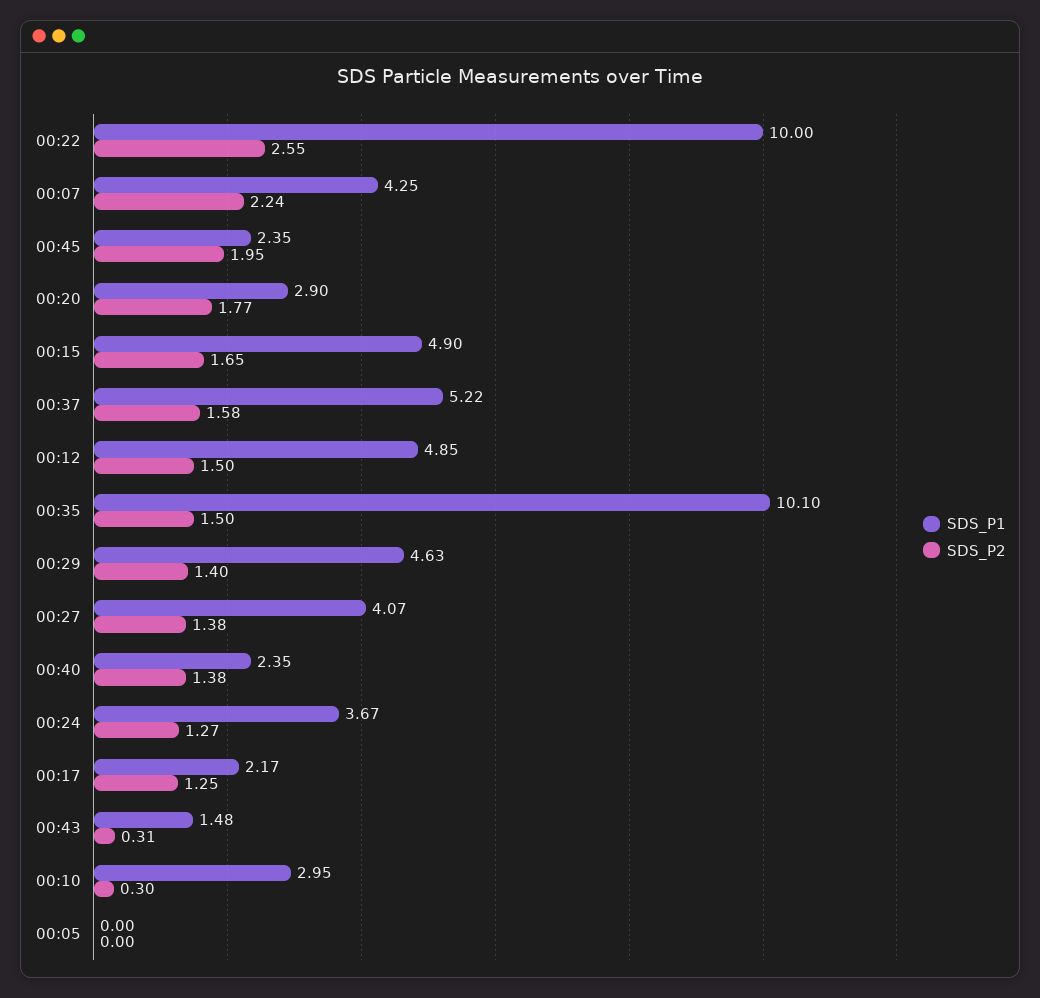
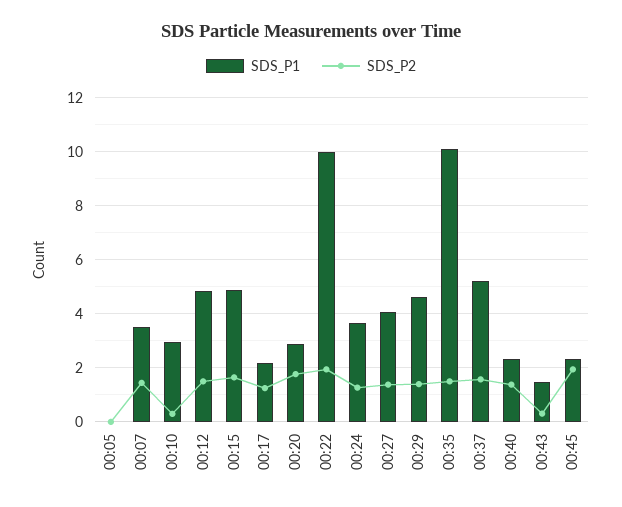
  {
    "SDS_P1": {
      "00:22": 10,
-     "00:07": 4.25,
+     "00:07": 3.5,
      "00:45": 2.35,
      "00:20": 2.9,
      "00:15": 4.9,
      "00:37": 5.22,
      "00:12": 4.85,
      "00:35": 10.1,
      "00:29": 4.63,
      "00:27": 4.07,
      "00:40": 2.35,
      "00:24": 3.67,
      "00:17": 2.17,
      "00:43": 1.48,
      "00:10": 2.95,
      "00:05": 0
    },
    "SDS_P2": {
-     "00:22": 2.55,
+     "00:22": 2,
-     "00:07": 2.24,
+     "00:07": 1.5,
      "00:45": 1.95,
      "00:20": 1.77,
      "00:15": 1.65,
      "00:37": 1.58,
      "00:12": 1.5,
      "00:35": 1.5,
      "00:29": 1.4,
      "00:27": 1.38,
      "00:40": 1.38,
      "00:24": 1.27,
      "00:17": 1.25,
      "00:43": 0.31,
      "00:10": 0.3,
      "00:05": 0
    }
  }

